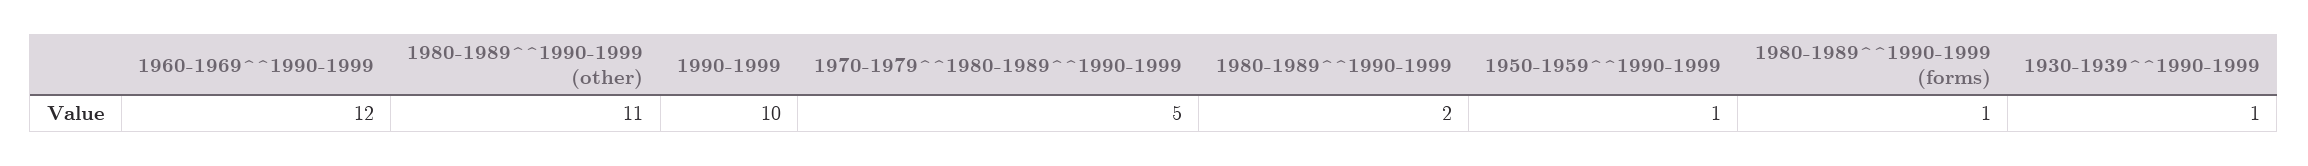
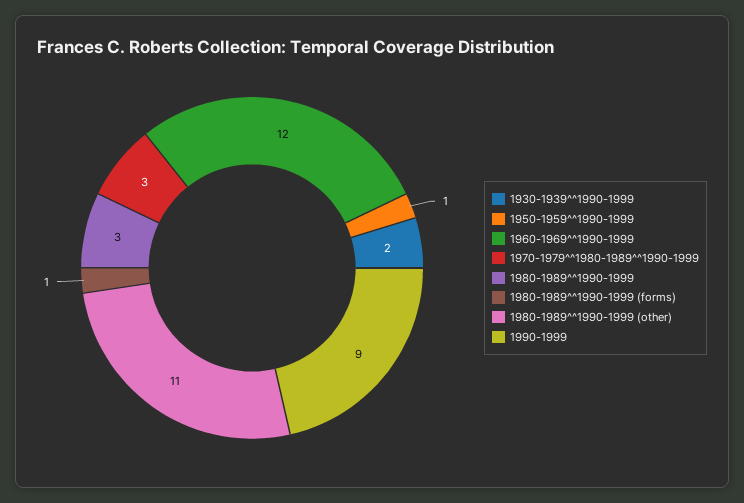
  {
    "1960-1969^^1990-1999": 12,
    "1980-1989^^1990-1999 (other)": 11,
-   "1990-1999": 10,
+   "1990-1999": 9,
-   "1970-1979^^1980-1989^^1990-1999": 5,
+   "1970-1979^^1980-1989^^1990-1999": 3,
-   "1980-1989^^1990-1999": 2,
+   "1980-1989^^1990-1999": 3,
    "1950-1959^^1990-1999": 1,
    "1980-1989^^1990-1999 (forms)": 1,
-   "1930-1939^^1990-1999": 1
+   "1930-1939^^1990-1999": 2
  }

